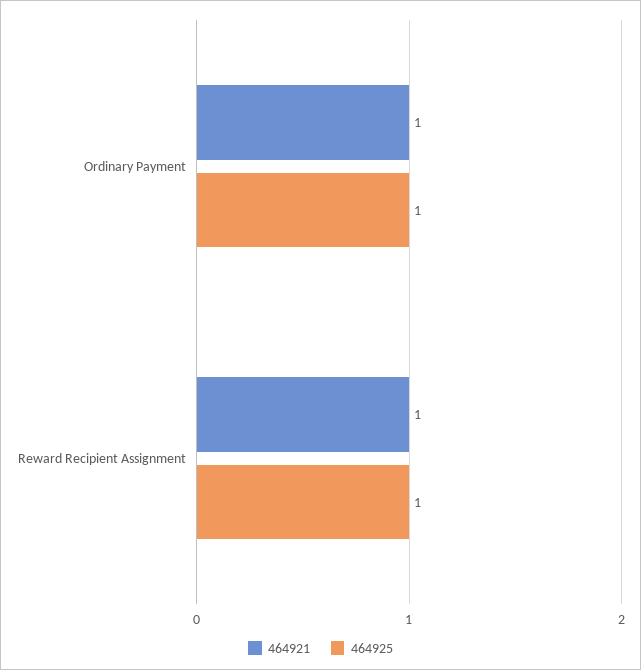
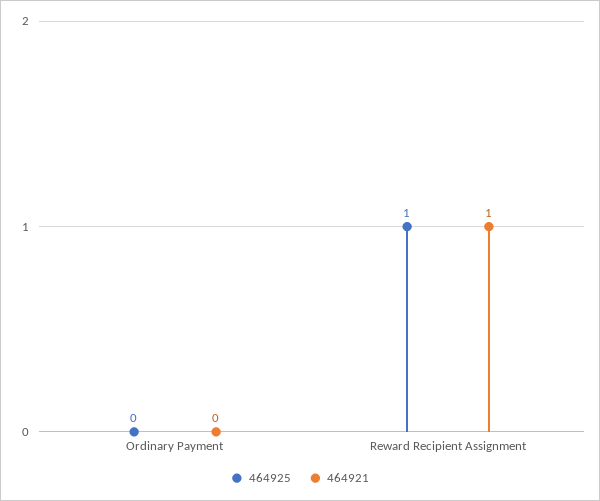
  {
    "464921": {
-     "Ordinary Payment": 1,
+     "Ordinary Payment": 0,
      "Reward Recipient Assignment": 1
    },
    "464925": {
-     "Ordinary Payment": 1,
+     "Ordinary Payment": 0,
      "Reward Recipient Assignment": 1
    }
  }

